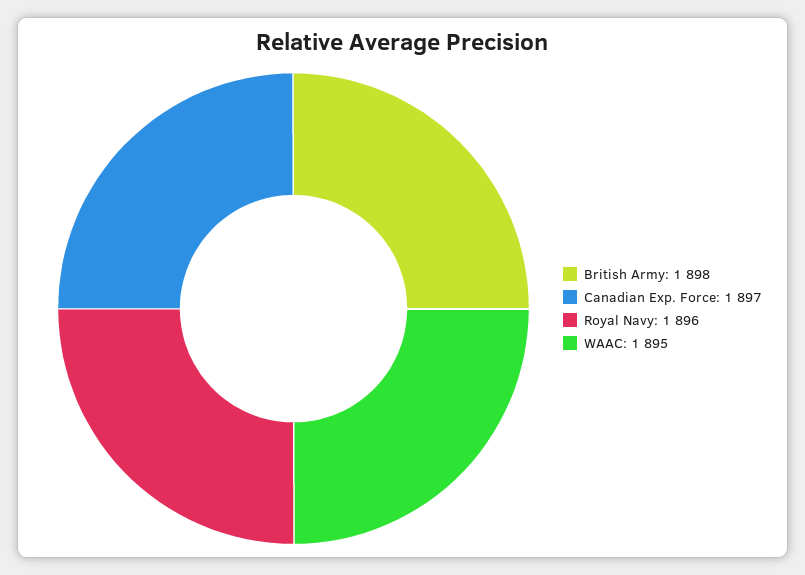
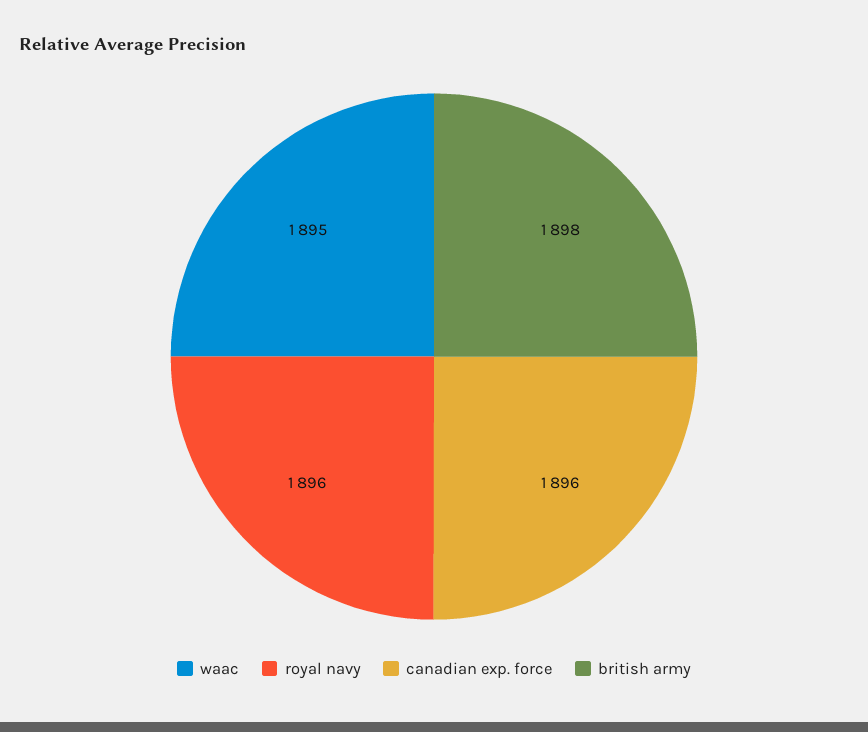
  {
    "British Army": 1898,
-   "Canadian Exp. Force": 1897,
+   "Canadian Exp. Force": 1896,
    "Royal Navy": 1896,
    "WAAC": 1895
  }

